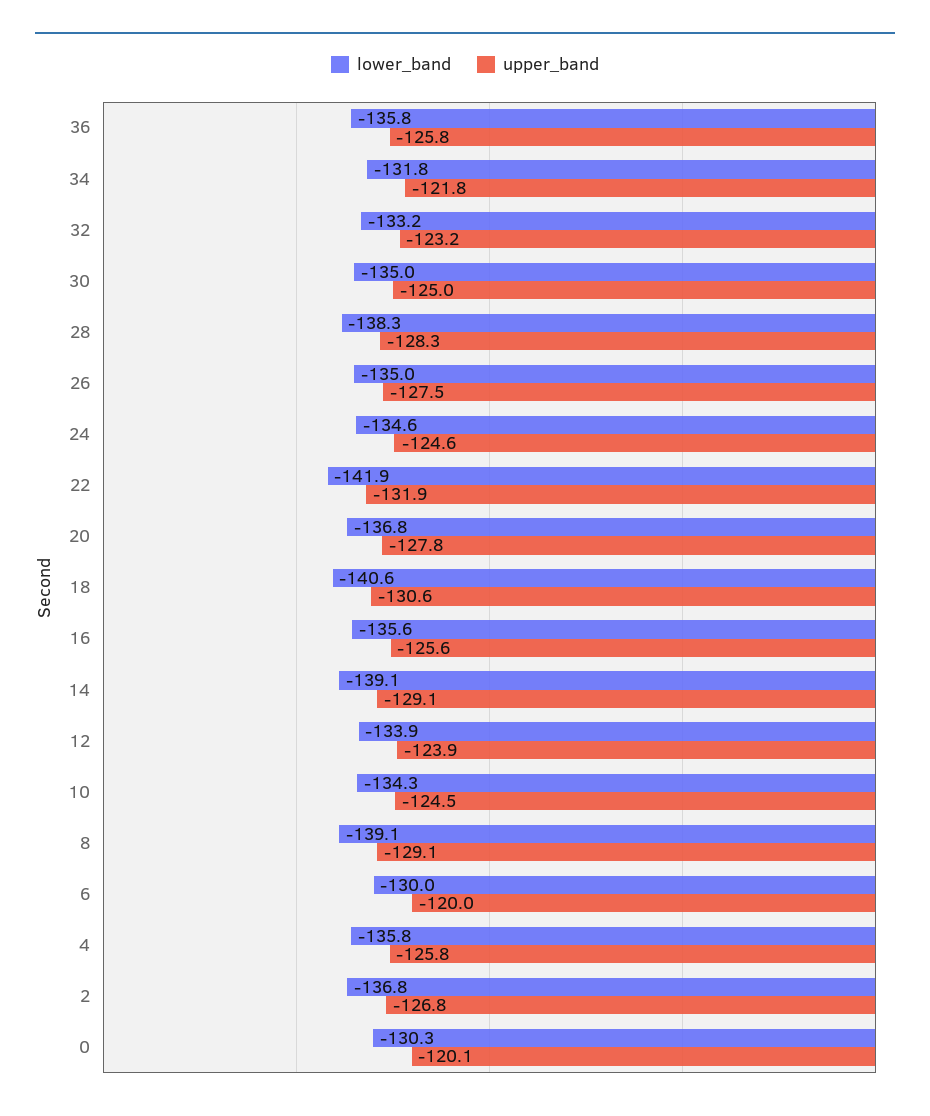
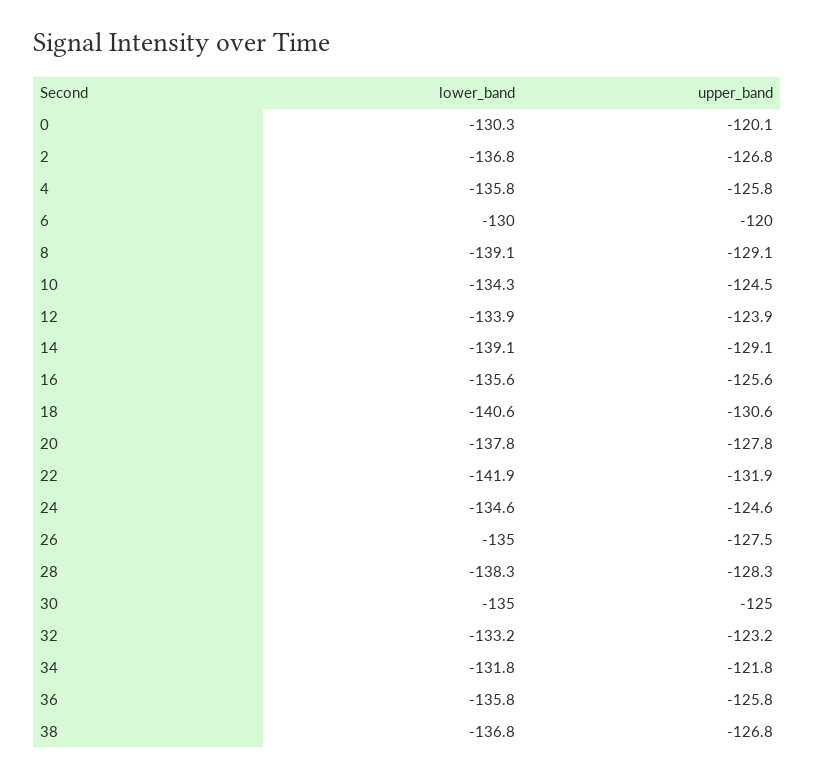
  {
    "lower_band": {
      "36": -135.8,
      "34": -131.8,
      "32": -133.2,
      "30": -135,
      "28": -138.3,
      "26": -135,
      "24": -134.6,
      "22": -141.9,
-     "20": -136.8,
+     "20": -137.8,
      "18": -140.6,
      "16": -135.6,
      "14": -139.1,
      "12": -133.9,
      "10": -134.3,
      "8": -139.1,
      "6": -130,
      "4": -135.8,
      "2": -136.8,
-     "0": -130.3
+     "0": -130.3,
+     "38": -136.8
    },
    "upper_band": {
      "36": -125.8,
      "34": -121.8,
      "32": -123.2,
      "30": -125,
      "28": -128.3,
      "26": -127.5,
      "24": -124.6,
      "22": -131.9,
      "20": -127.8,
      "18": -130.6,
      "16": -125.6,
      "14": -129.1,
      "12": -123.9,
      "10": -124.5,
      "8": -129.1,
      "6": -120,
      "4": -125.8,
      "2": -126.8,
-     "0": -120.1
+     "0": -120.1,
+     "38": -126.8
    }
  }

